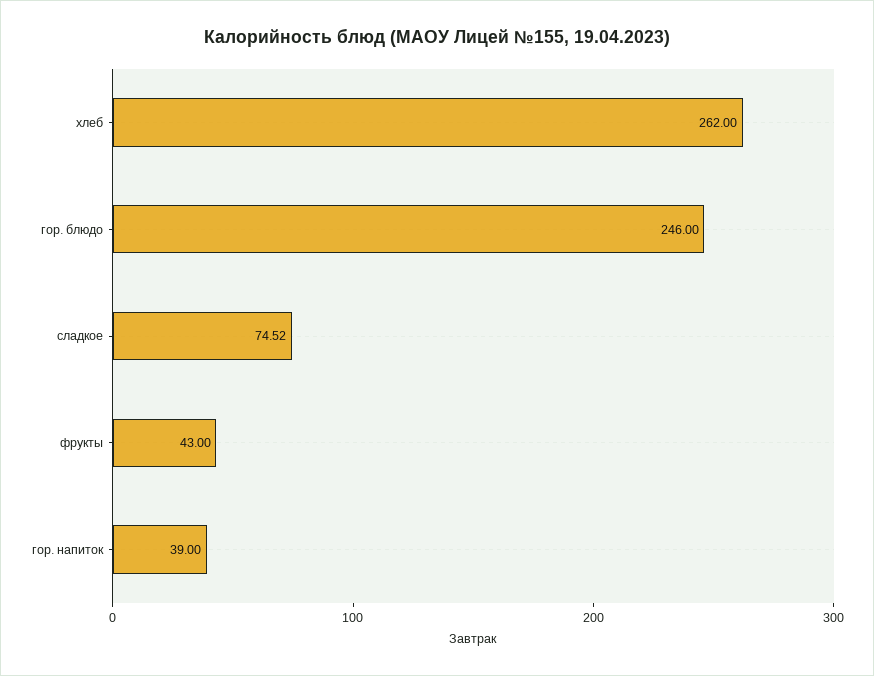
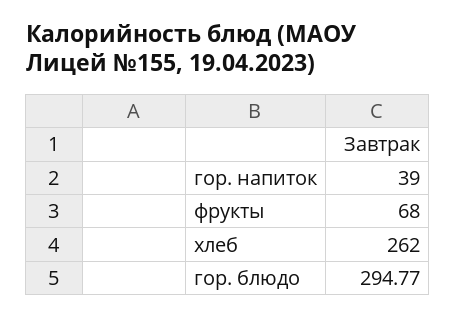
  {
    "хлеб": 262,
-   "гор. блюдо": 246,
+   "гор. блюдо": 294.77,
-   "сладкое": 74.52,
-   "фрукты": 43,
+   "фрукты": 68,
    "гор. напиток": 39
  }

